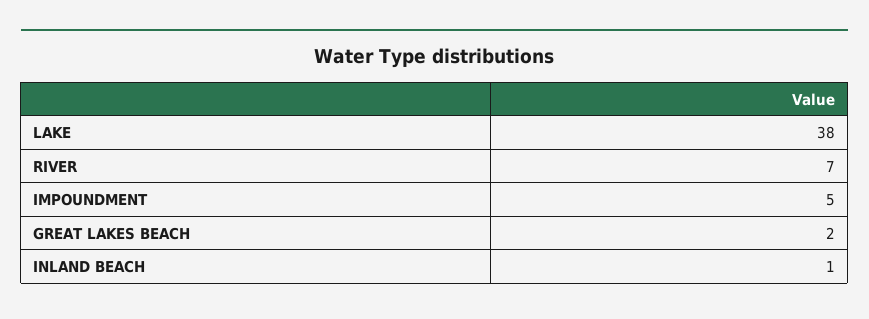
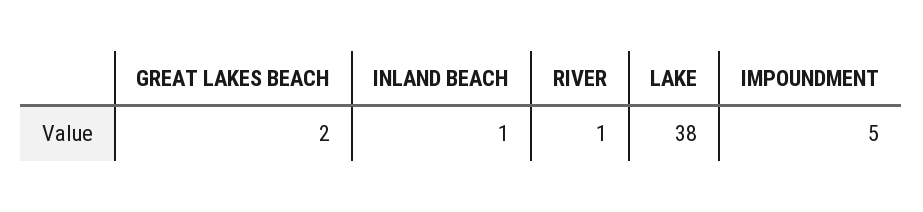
  {
    "LAKE": 38,
-   "RIVER": 7,
+   "RIVER": 1,
    "IMPOUNDMENT": 5,
    "GREAT LAKES BEACH": 2,
    "INLAND BEACH": 1
  }

